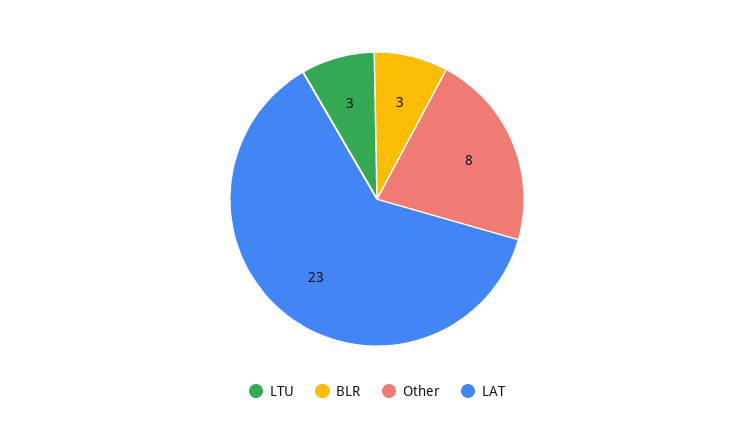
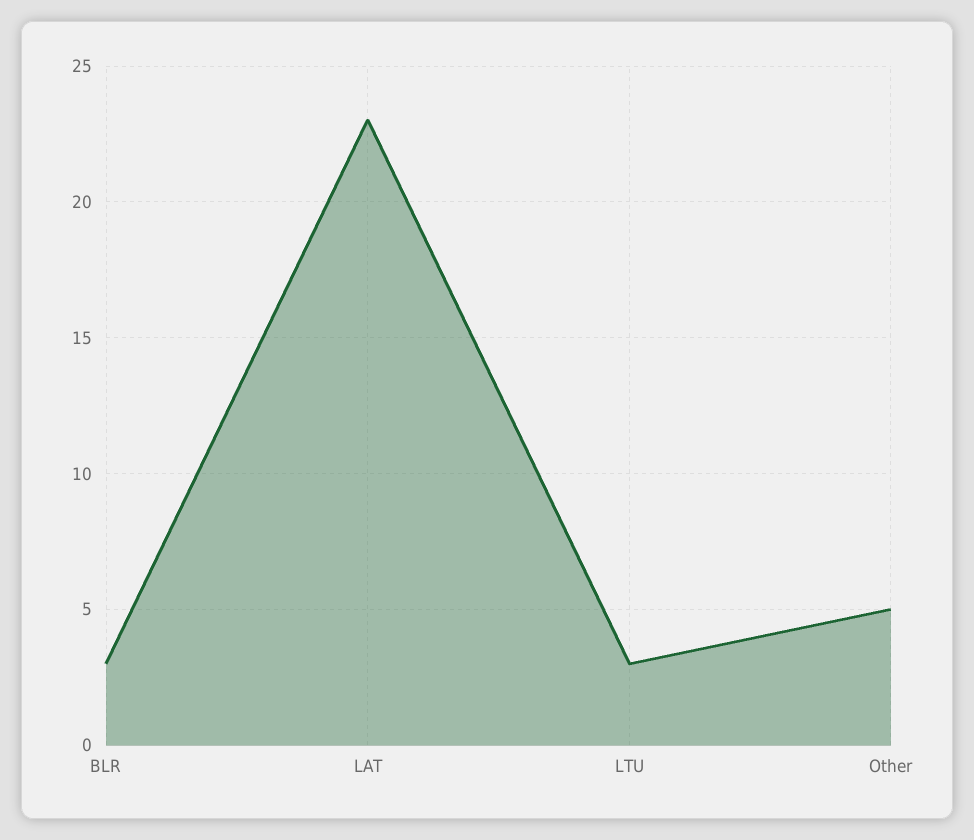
  {
    "LTU": 3,
    "BLR": 3,
-   "Other": 8,
+   "Other": 5,
    "LAT": 23
  }

